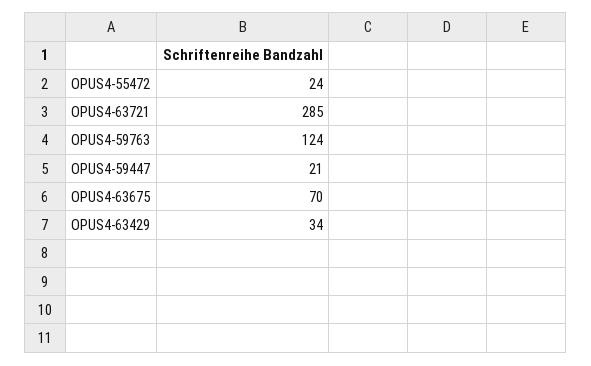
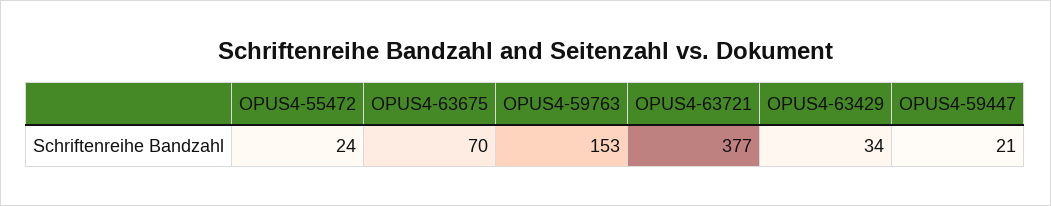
  {
    "OPUS4-55472": 24,
-   "OPUS4-63721": 285,
+   "OPUS4-63721": 377,
-   "OPUS4-59763": 124,
+   "OPUS4-59763": 153,
    "OPUS4-59447": 21,
    "OPUS4-63675": 70,
    "OPUS4-63429": 34
  }

